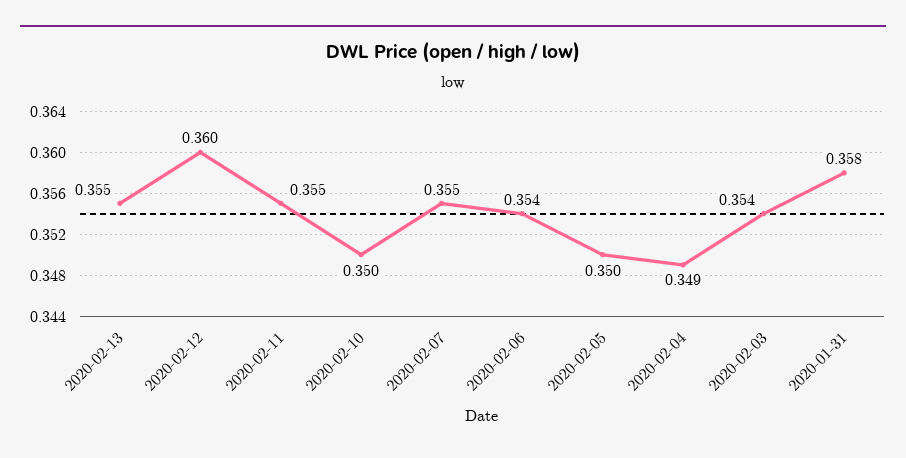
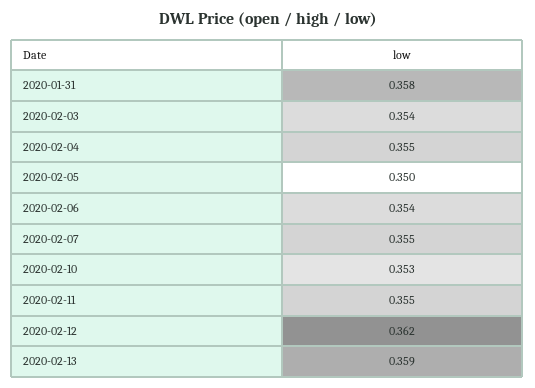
  {
-   "2020-02-13": 0.355,
+   "2020-02-13": 0.359,
-   "2020-02-12": 0.36,
+   "2020-02-12": 0.362,
    "2020-02-11": 0.355,
-   "2020-02-10": 0.35,
+   "2020-02-10": 0.353,
    "2020-02-07": 0.355,
    "2020-02-06": 0.354,
    "2020-02-05": 0.35,
-   "2020-02-04": 0.349,
+   "2020-02-04": 0.355,
    "2020-02-03": 0.354,
    "2020-01-31": 0.358
  }

